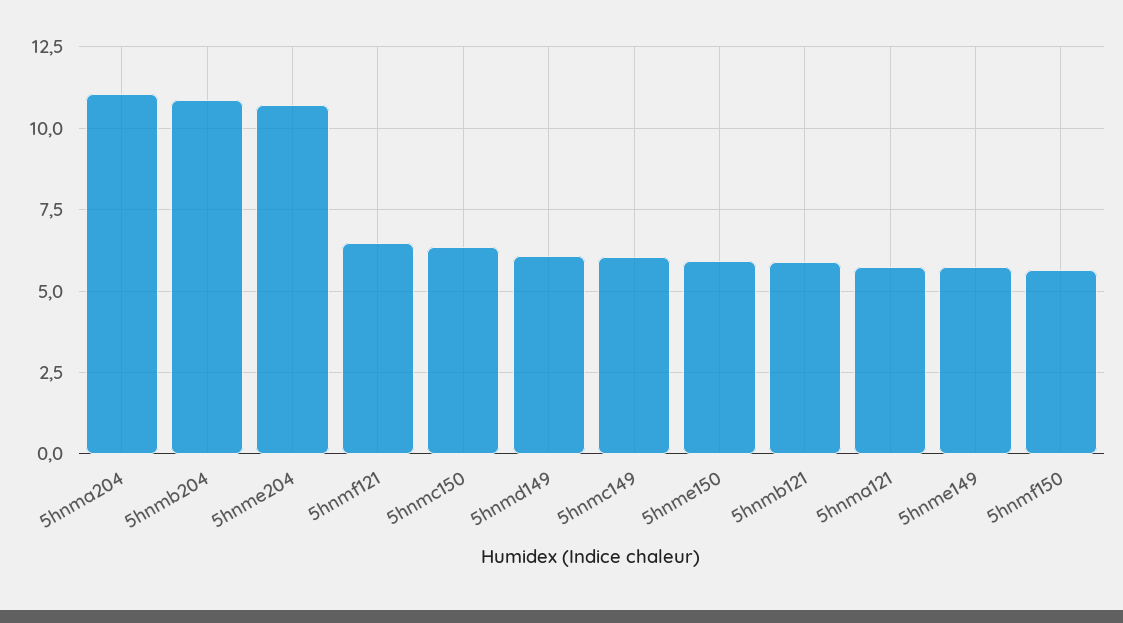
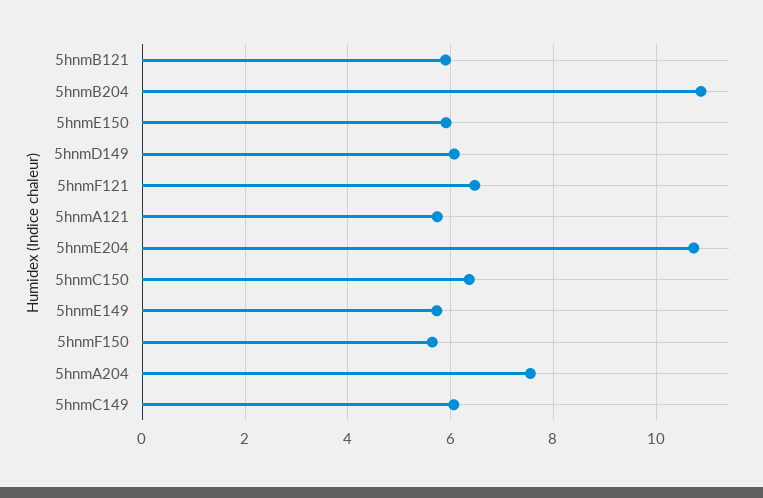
  {
-   "5hnma204": 11,
+   "5hnma204": 7.6,
    "5hnmb204": 10.8,
    "5hnme204": 10.8,
    "5hnmf121": 6.4,
    "5hnmc150": 6.4,
    "5hnmd149": 6,
    "5hnmc149": 6,
    "5hnme150": 6,
    "5hnmb121": 6,
    "5hnma121": 5.8,
    "5hnme149": 5.8,
    "5hnmf150": 5.6
  }

